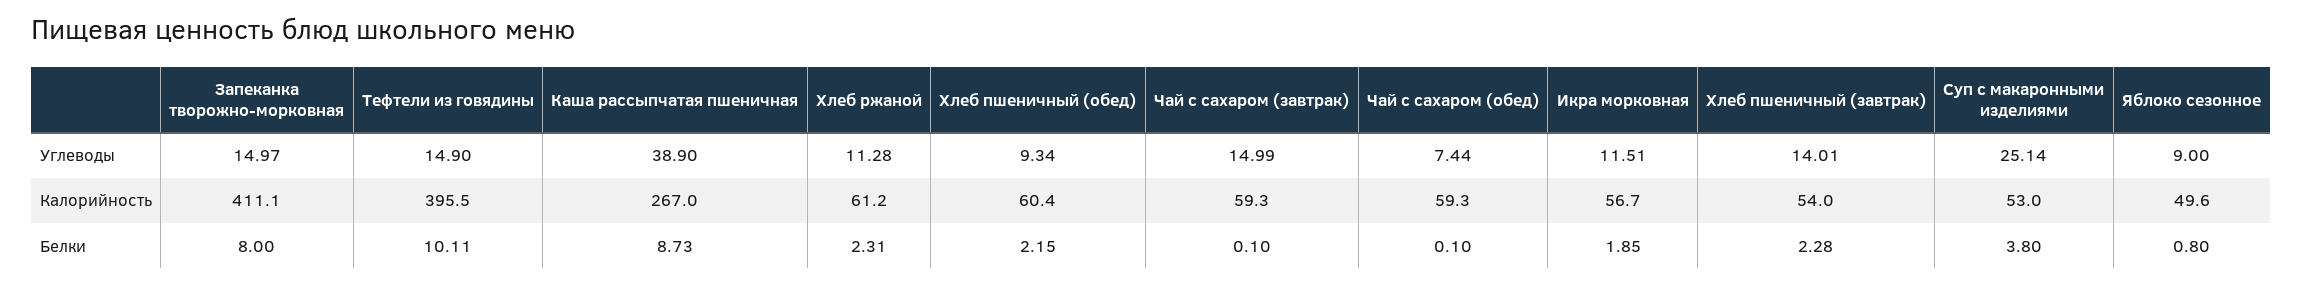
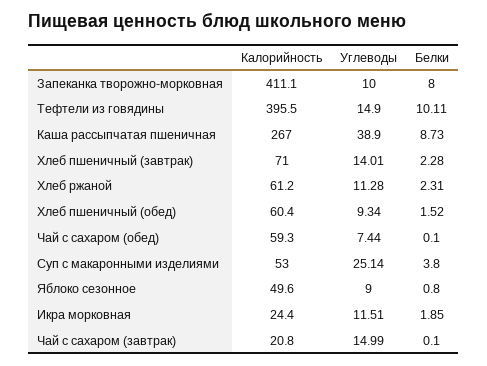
  {
    "Запеканка творожно-морковная": {
-     "Углеводы": 14.97,
+     "Углеводы": 10,
      "Калорийность": 411.1,
      "Белки": 8
    },
    "Тефтели из говядины": {
      "Углеводы": 14.9,
      "Калорийность": 395.5,
      "Белки": 10.11
    },
    "Каша рассыпчатая пшеничная": {
      "Углеводы": 38.9,
      "Калорийность": 267,
      "Белки": 8.73
    },
    "Хлеб ржаной": {
      "Углеводы": 11.28,
      "Калорийность": 61.2,
      "Белки": 2.31
    },
    "Хлеб пшеничный (обед)": {
      "Углеводы": 9.34,
      "Калорийность": 60.4,
-     "Белки": 2.15
+     "Белки": 1.52
    },
    "Чай с сахаром (завтрак)": {
      "Углеводы": 14.99,
-     "Калорийность": 59.3,
+     "Калорийность": 20.8,
      "Белки": 0.1
    },
    "Чай с сахаром (обед)": {
      "Углеводы": 7.44,
      "Калорийность": 59.3,
      "Белки": 0.1
    },
    "Икра морковная": {
      "Углеводы": 11.51,
-     "Калорийность": 56.7,
+     "Калорийность": 24.4,
      "Белки": 1.85
    },
    "Хлеб пшеничный (завтрак)": {
      "Углеводы": 14.01,
-     "Калорийность": 54,
+     "Калорийность": 71,
      "Белки": 2.28
    },
    "Суп с макаронными изделиями": {
      "Углеводы": 25.14,
      "Калорийность": 53,
      "Белки": 3.8
    },
    "Яблоко сезонное": {
      "Углеводы": 9,
      "Калорийность": 49.6,
      "Белки": 0.8
    }
  }

